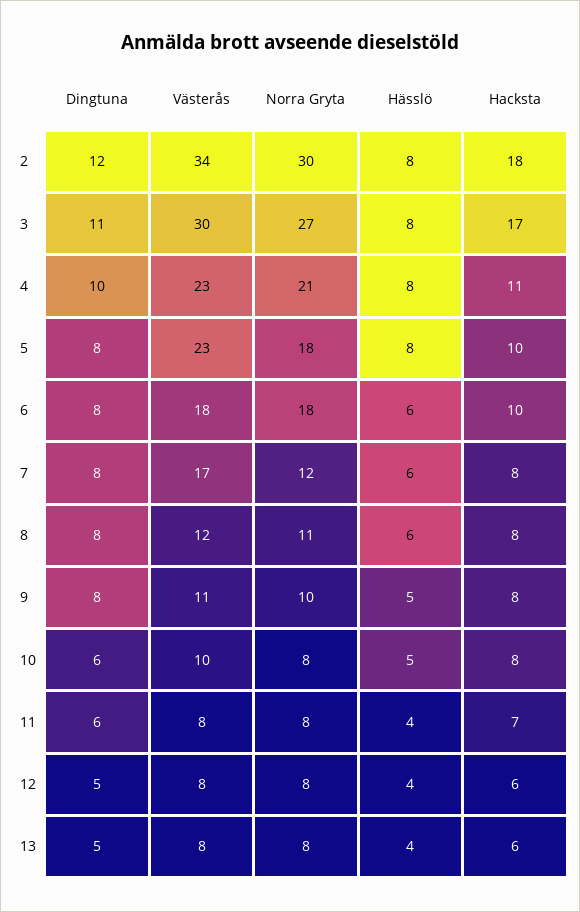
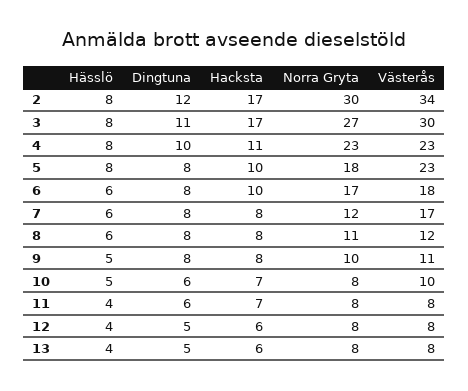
  {
    "Dingtuna": {
      "2": 12,
      "3": 11,
      "4": 10,
      "5": 8,
      "6": 8,
      "7": 8,
      "8": 8,
      "9": 8,
      "10": 6,
      "11": 6,
      "12": 5,
      "13": 5
    },
    "Västerås": {
      "2": 34,
      "3": 30,
      "4": 23,
      "5": 23,
      "6": 18,
      "7": 17,
      "8": 12,
      "9": 11,
      "10": 10,
      "11": 8,
      "12": 8,
      "13": 8
    },
    "Norra Gryta": {
      "2": 30,
      "3": 27,
-     "4": 21,
+     "4": 23,
      "5": 18,
-     "6": 18,
+     "6": 17,
      "7": 12,
      "8": 11,
      "9": 10,
      "10": 8,
      "11": 8,
      "12": 8,
      "13": 8
    },
    "Hässlö": {
      "2": 8,
      "3": 8,
      "4": 8,
      "5": 8,
      "6": 6,
      "7": 6,
      "8": 6,
      "9": 5,
      "10": 5,
      "11": 4,
      "12": 4,
      "13": 4
    },
    "Hacksta": {
-     "2": 18,
+     "2": 17,
      "3": 17,
      "4": 11,
      "5": 10,
      "6": 10,
      "7": 8,
      "8": 8,
      "9": 8,
-     "10": 8,
+     "10": 7,
      "11": 7,
      "12": 6,
      "13": 6
    }
  }

